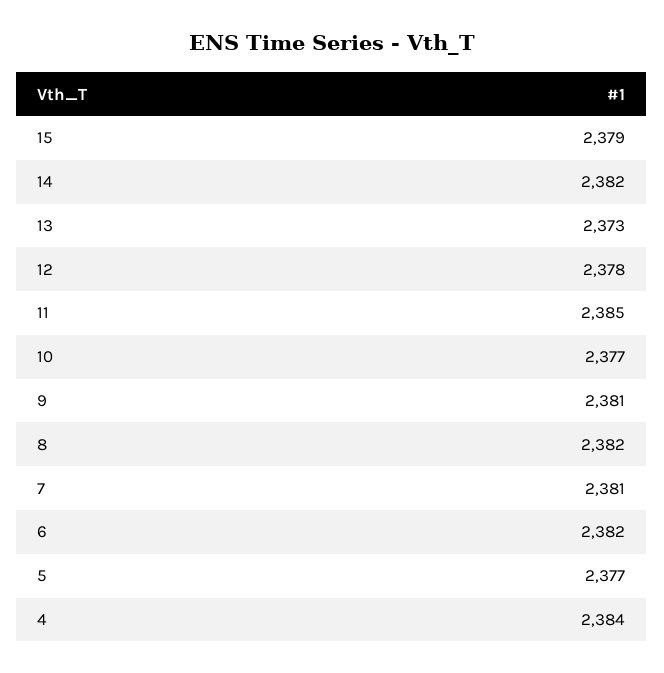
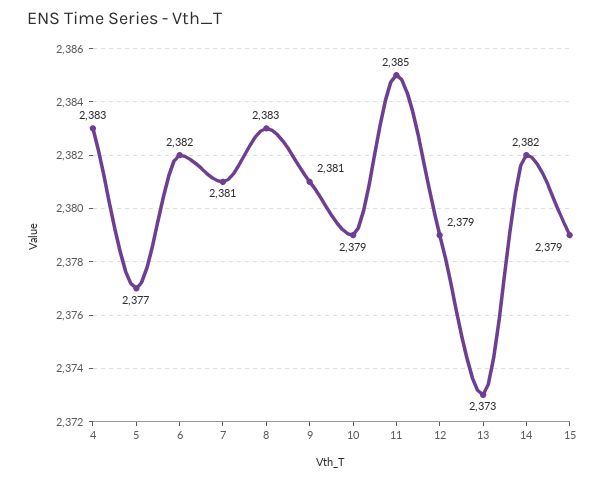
  {
    "15": 2379,
    "14": 2382,
    "13": 2373,
-   "12": 2378,
+   "12": 2379,
    "11": 2385,
-   "10": 2377,
+   "10": 2379,
    "9": 2381,
-   "8": 2382,
+   "8": 2383,
    "7": 2381,
    "6": 2382,
    "5": 2377,
-   "4": 2384
+   "4": 2383
  }

